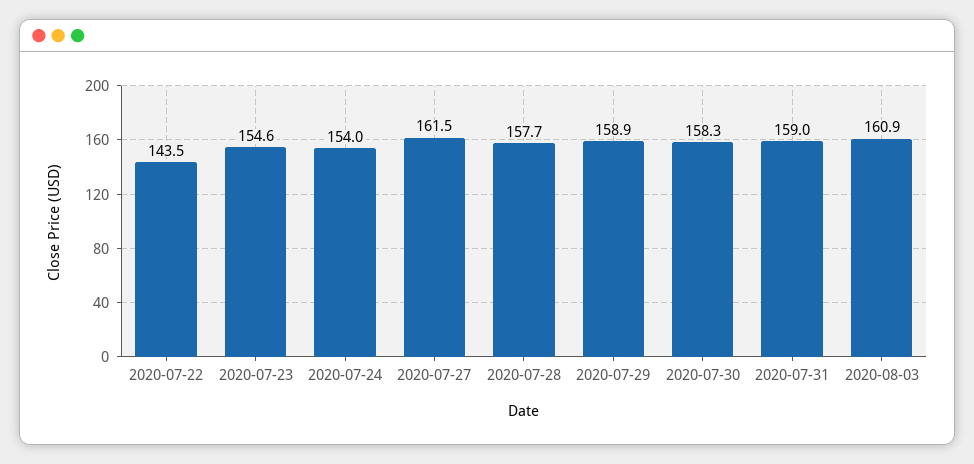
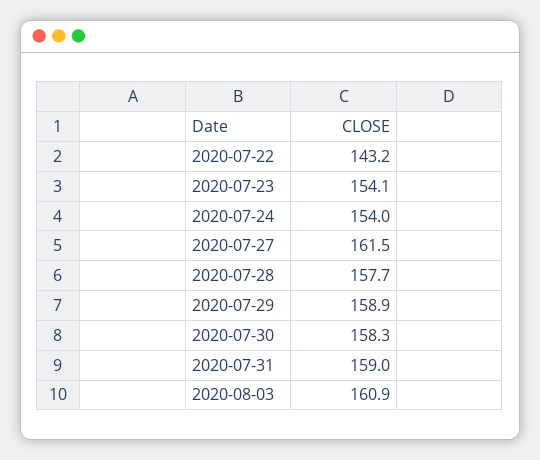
  {
-   "2020-07-22": 143.5,
+   "2020-07-22": 143.2,
-   "2020-07-23": 154.6,
+   "2020-07-23": 154.1,
    "2020-07-24": 154,
    "2020-07-27": 161.5,
    "2020-07-28": 157.7,
    "2020-07-29": 158.9,
    "2020-07-30": 158.3,
    "2020-07-31": 159,
    "2020-08-03": 160.9
  }

